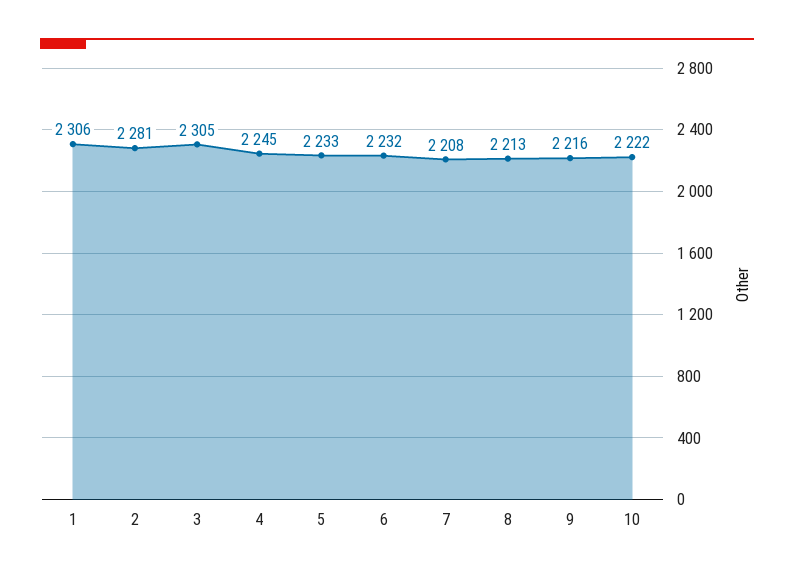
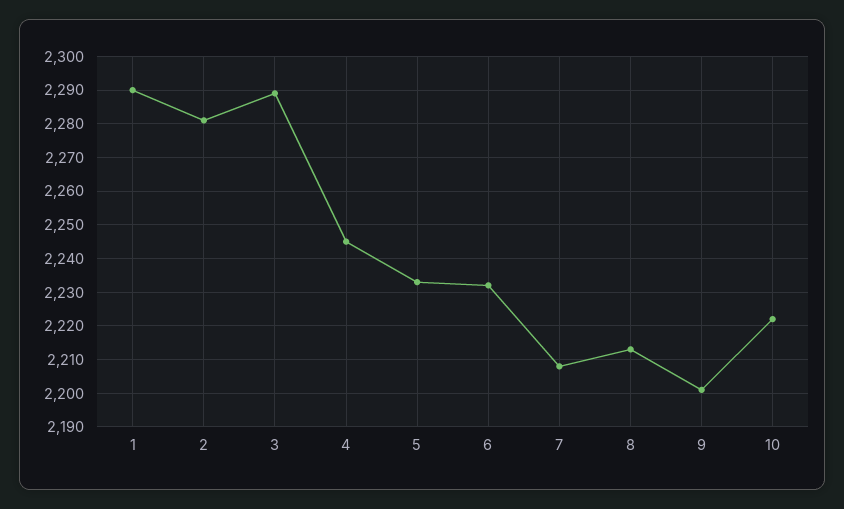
  {
-   "1": 2306,
+   "1": 2290,
    "2": 2281,
-   "3": 2305,
+   "3": 2290,
    "4": 2245,
    "5": 2233,
    "6": 2232,
    "7": 2208,
    "8": 2213,
-   "9": 2216,
+   "9": 2200,
    "10": 2222
  }

